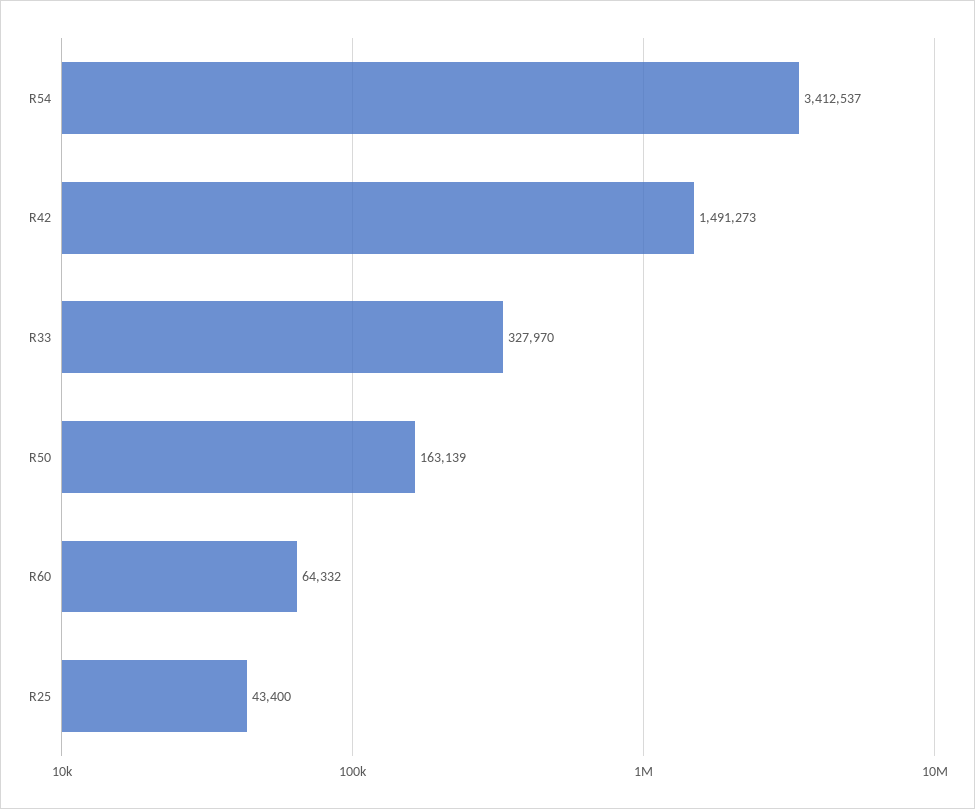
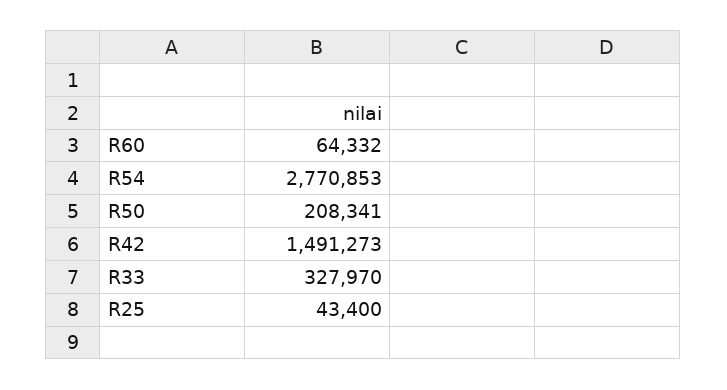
  {
-   "R54": 3412537,
+   "R54": 2770853,
    "R42": 1491273,
    "R33": 327970,
-   "R50": 163139,
+   "R50": 208341,
    "R60": 64332,
    "R25": 43400
  }

